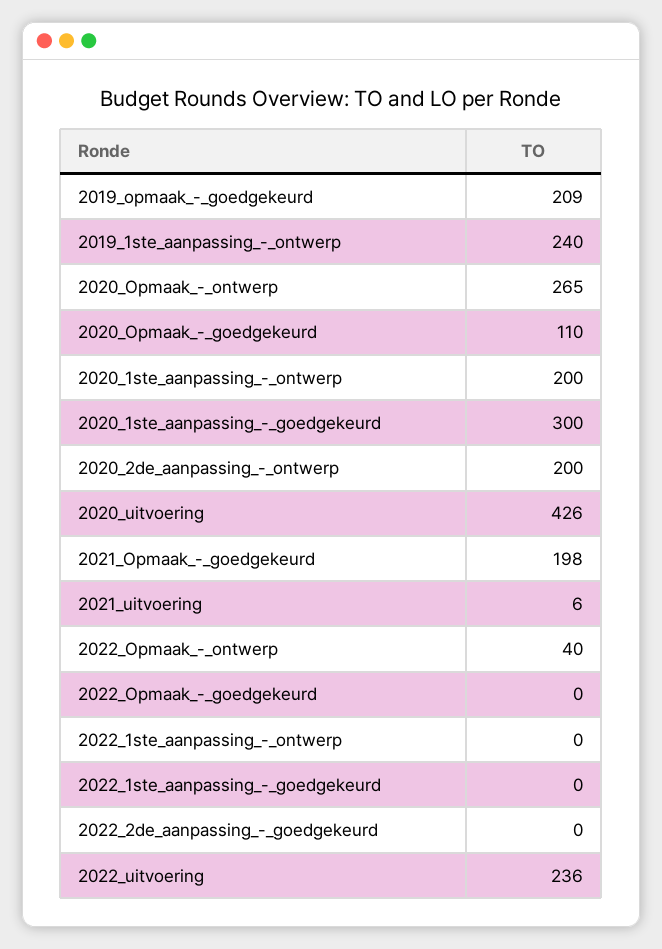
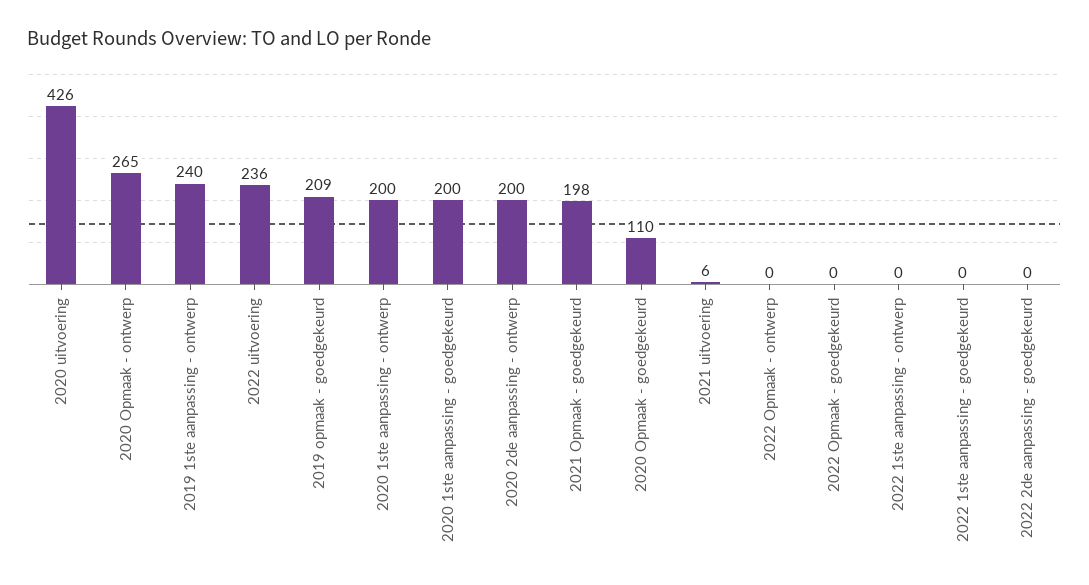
  {
    "2019_opmaak_-_goedgekeurd": 209,
    "2019_1ste_aanpassing_-_ontwerp": 240,
    "2020_Opmaak_-_ontwerp": 265,
    "2020_Opmaak_-_goedgekeurd": 110,
    "2020_1ste_aanpassing_-_ontwerp": 200,
-   "2020_1ste_aanpassing_-_goedgekeurd": 300,
+   "2020_1ste_aanpassing_-_goedgekeurd": 200,
    "2020_2de_aanpassing_-_ontwerp": 200,
    "2020_uitvoering": 426,
    "2021_Opmaak_-_goedgekeurd": 198,
    "2021_uitvoering": 6,
-   "2022_Opmaak_-_ontwerp": 40,
+   "2022_Opmaak_-_ontwerp": 0,
    "2022_Opmaak_-_goedgekeurd": 0,
    "2022_1ste_aanpassing_-_ontwerp": 0,
    "2022_1ste_aanpassing_-_goedgekeurd": 0,
    "2022_2de_aanpassing_-_goedgekeurd": 0,
    "2022_uitvoering": 236
  }

